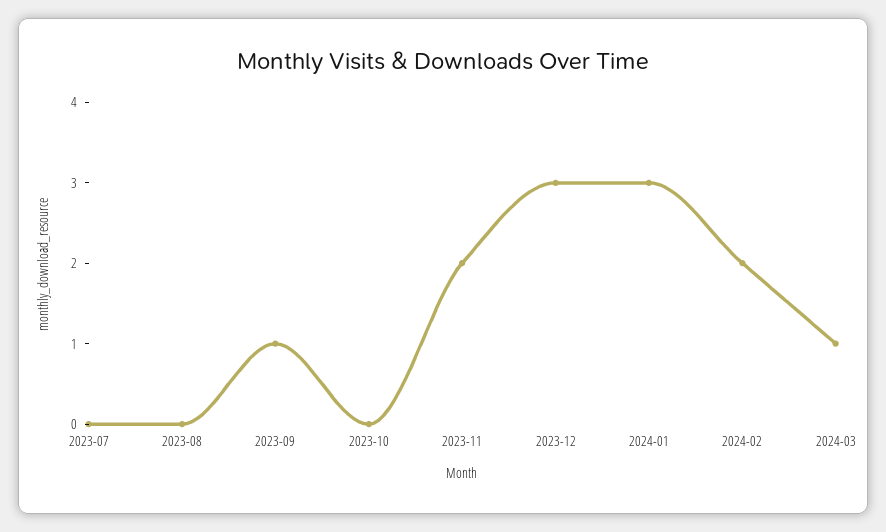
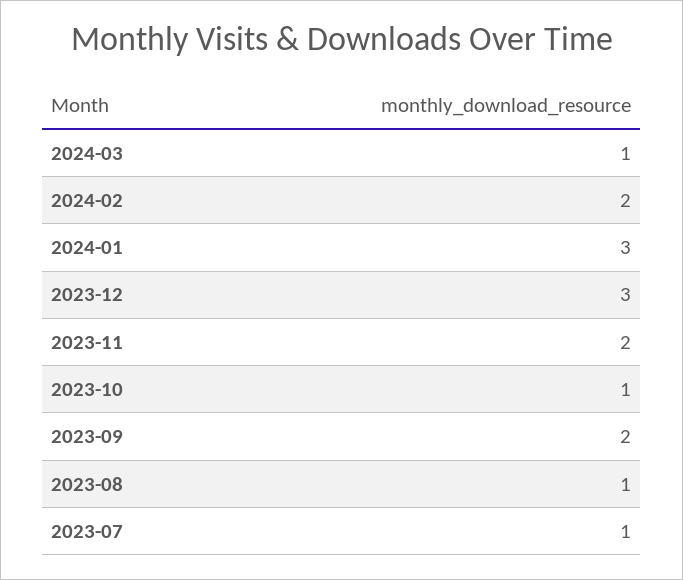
  {
-   "2023-07": 0,
+   "2023-07": 1,
-   "2023-08": 0,
+   "2023-08": 1,
-   "2023-09": 1,
+   "2023-09": 2,
-   "2023-10": 0,
+   "2023-10": 1,
    "2023-11": 2,
    "2023-12": 3,
    "2024-01": 3,
    "2024-02": 2,
    "2024-03": 1
  }

